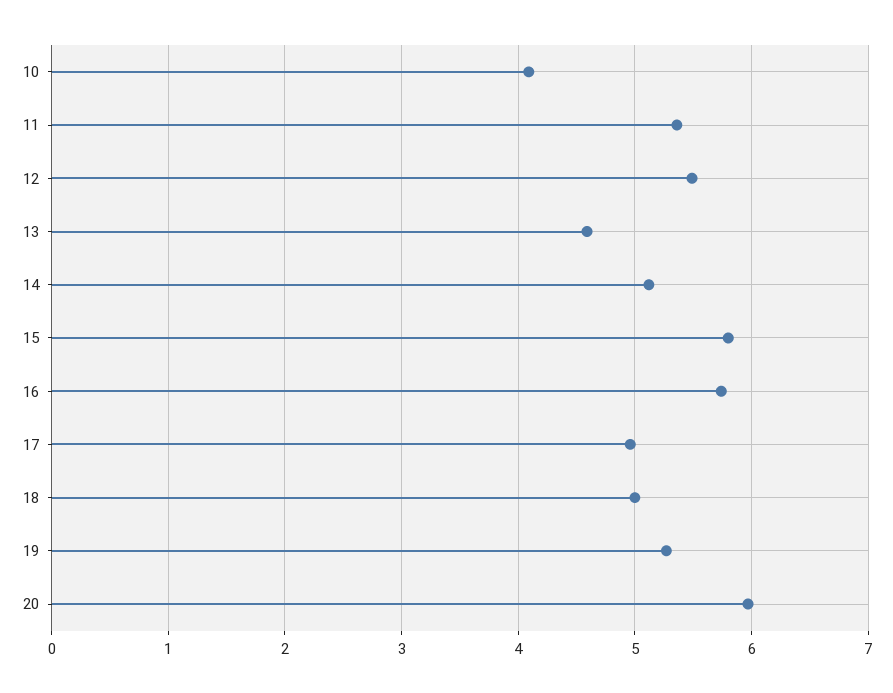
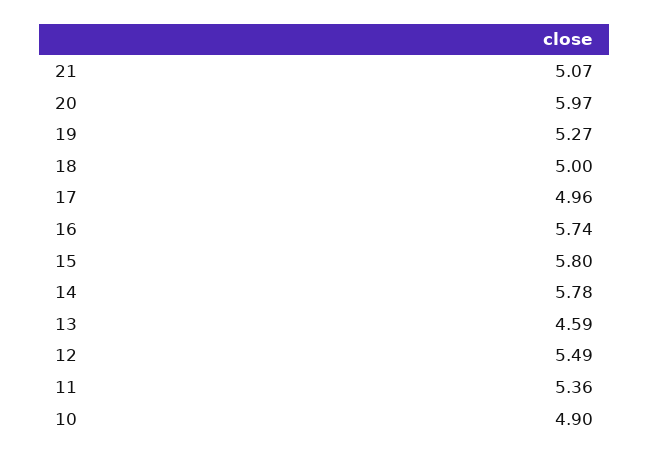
  {
-   "10": 4.1,
+   "10": 4.9,
    "11": 5.36,
    "12": 5.49,
    "13": 4.59,
-   "14": 5.1,
+   "14": 5.78,
    "15": 5.8,
    "16": 5.74,
    "17": 4.96,
    "18": 5,
    "19": 5.27,
-   "20": 5.97
+   "20": 5.97,
+   "21": 5.07
  }

